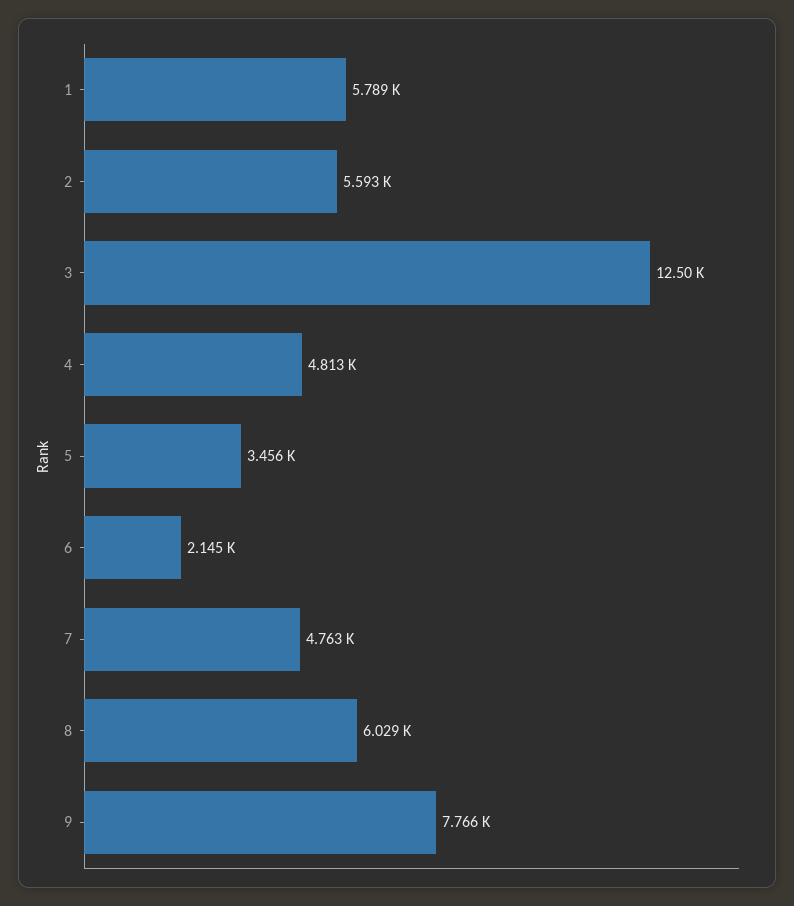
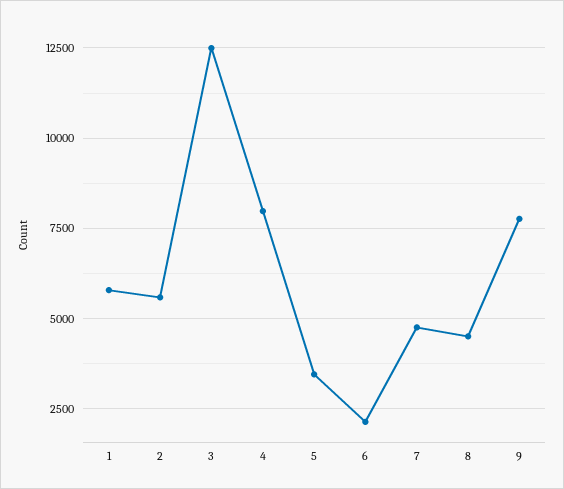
  {
    "1": 5789,
    "2": 5593,
    "3": 12500,
-   "4": 4813,
+   "4": 8000,
    "5": 3456,
    "6": 2145,
    "7": 4763,
-   "8": 6029,
+   "8": 4500,
    "9": 7766
  }

